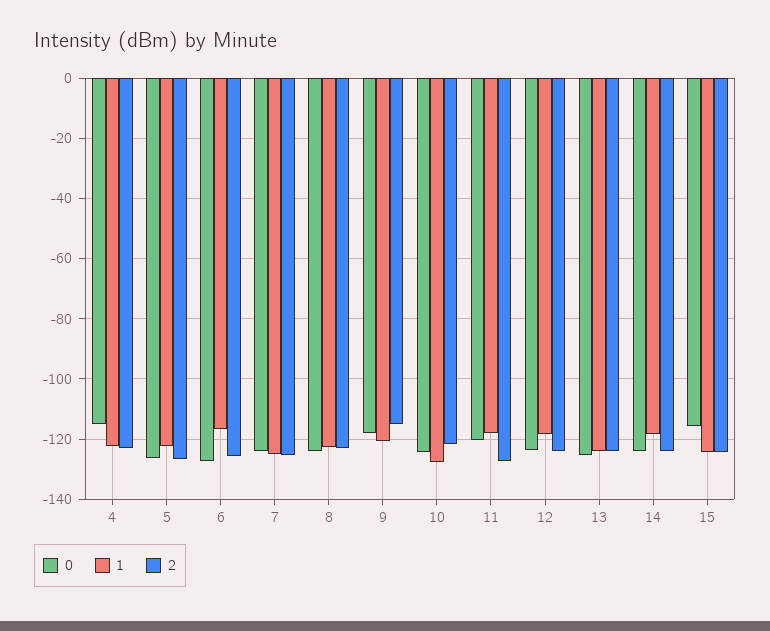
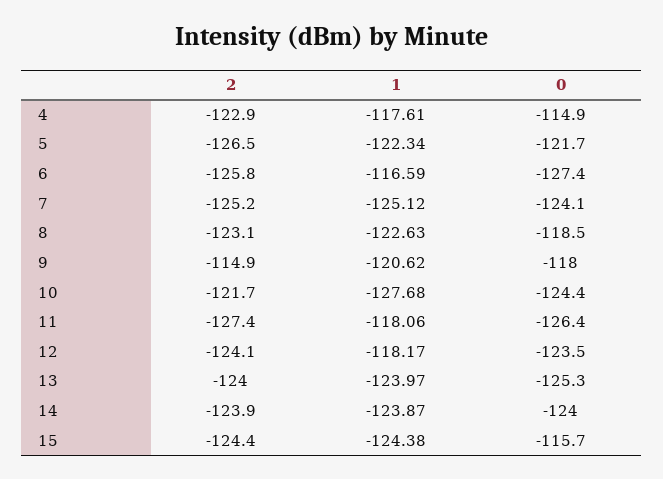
  {
    "0": {
      "4": -114.9,
-     "5": -126,
+     "5": -121.7,
      "6": -127.4,
      "7": -124.1,
-     "8": -124,
+     "8": -118.5,
      "9": -118,
      "10": -124.4,
-     "11": -120,
+     "11": -126.4,
      "12": -123.5,
      "13": -125.3,
      "14": -124,
      "15": -115.7
    },
    "1": {
-     "4": -122,
+     "4": -117.61,
      "5": -122.34,
      "6": -116.59,
      "7": -125.12,
      "8": -122.63,
      "9": -120.62,
      "10": -127.68,
      "11": -118.06,
      "12": -118.17,
      "13": -123.97,
-     "14": -118,
+     "14": -123.87,
      "15": -124.38
    },
    "2": {
      "4": -122.9,
      "5": -126.5,
      "6": -125.8,
      "7": -125.2,
      "8": -123.1,
      "9": -114.9,
      "10": -121.7,
      "11": -127.4,
      "12": -124.1,
      "13": -124,
      "14": -123.9,
      "15": -124.4
    }
  }

